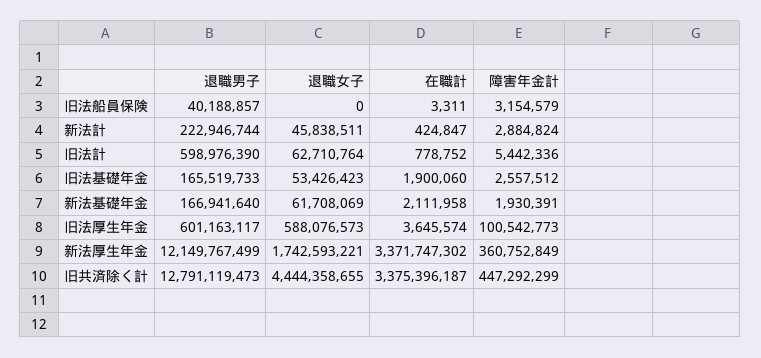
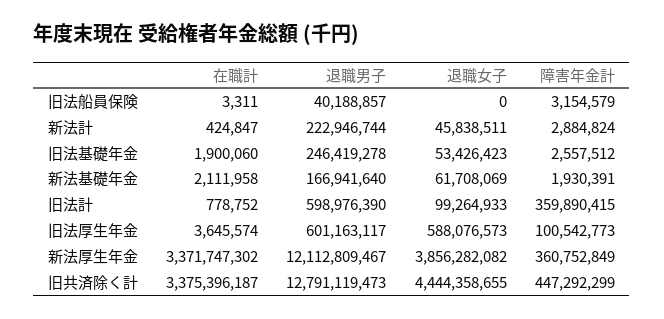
  {
    "退職男子": {
      "旧法船員保険": 40188857,
      "新法計": 222946744,
      "旧法計": 598976390,
-     "旧法基礎年金": 165519733,
+     "旧法基礎年金": 246419278,
      "新法基礎年金": 166941640,
      "旧法厚生年金": 601163117,
-     "新法厚生年金": 12149767499,
+     "新法厚生年金": 12112809467,
      "旧共済除く計": 12791119473
    },
    "退職女子": {
      "旧法船員保険": 0,
      "新法計": 45838511,
-     "旧法計": 62710764,
+     "旧法計": 99264933,
      "旧法基礎年金": 53426423,
      "新法基礎年金": 61708069,
      "旧法厚生年金": 588076573,
-     "新法厚生年金": 1742593221,
+     "新法厚生年金": 3856282082,
      "旧共済除く計": 4444358655
    },
    "在職計": {
      "旧法船員保険": 3311,
      "新法計": 424847,
      "旧法計": 778752,
      "旧法基礎年金": 1900060,
      "新法基礎年金": 2111958,
      "旧法厚生年金": 3645574,
      "新法厚生年金": 3371747302,
      "旧共済除く計": 3375396187
    },
    "障害年金計": {
      "旧法船員保険": 3154579,
      "新法計": 2884824,
-     "旧法計": 5442336,
+     "旧法計": 359890415,
      "旧法基礎年金": 2557512,
      "新法基礎年金": 1930391,
      "旧法厚生年金": 100542773,
      "新法厚生年金": 360752849,
      "旧共済除く計": 447292299
    }
  }

